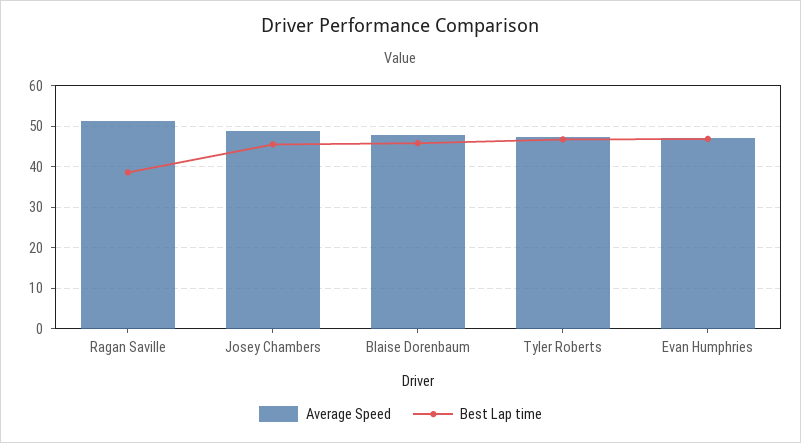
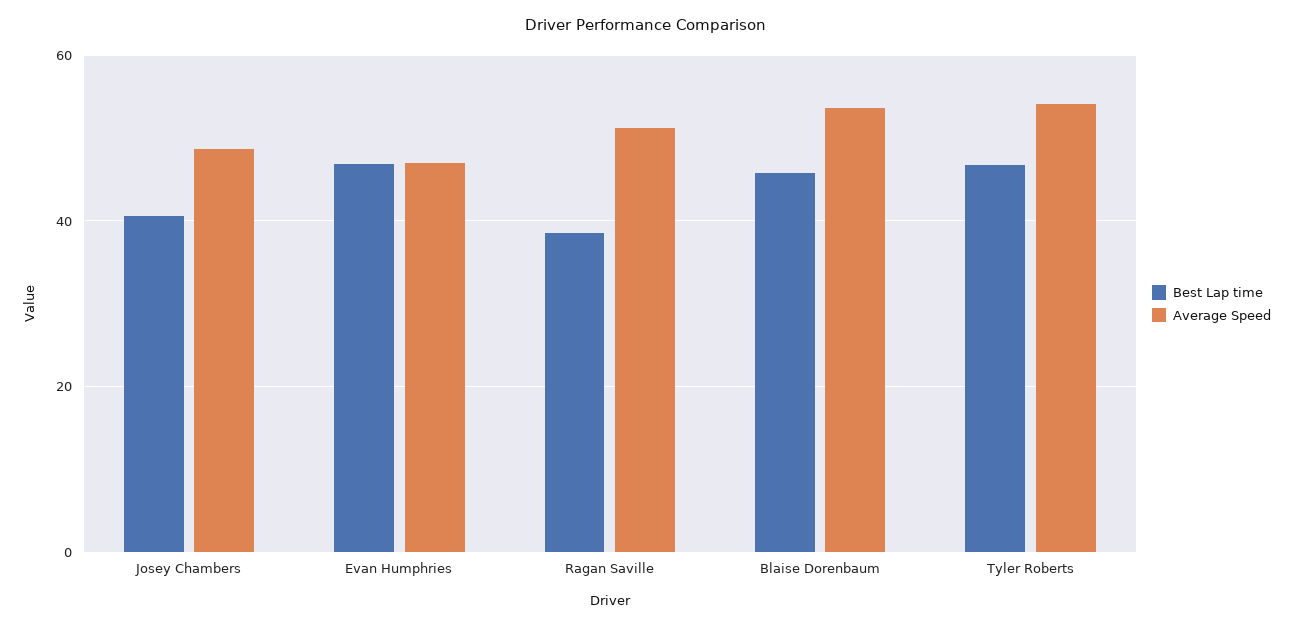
  {
    "Average Speed": {
      "Ragan Saville": 52,
      "Josey Chambers": 48,
-     "Blaise Dorenbaum": 48,
+     "Blaise Dorenbaum": 54,
-     "Tyler Roberts": 48,
+     "Tyler Roberts": 54,
      "Evan Humphries": 46
    },
    "Best Lap time": {
      "Ragan Saville": 38,
-     "Josey Chambers": 46,
+     "Josey Chambers": 40,
      "Blaise Dorenbaum": 46,
      "Tyler Roberts": 46,
      "Evan Humphries": 46
    }
  }

